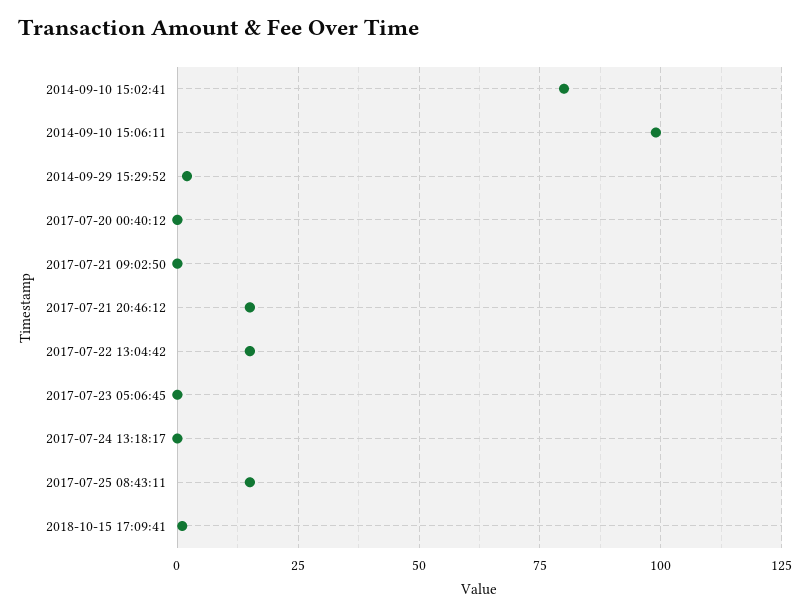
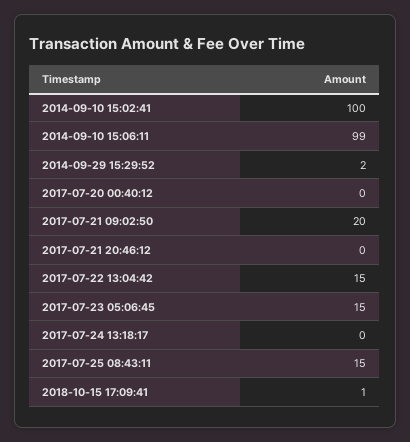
  {
-   "2014-09-10 15:02:41": 80,
+   "2014-09-10 15:02:41": 100,
    "2014-09-10 15:06:11": 99,
    "2014-09-29 15:29:52": 2,
    "2017-07-20 00:40:12": 0,
-   "2017-07-21 09:02:50": 0,
+   "2017-07-21 09:02:50": 20,
-   "2017-07-21 20:46:12": 15,
+   "2017-07-21 20:46:12": 0,
    "2017-07-22 13:04:42": 15,
-   "2017-07-23 05:06:45": 0,
+   "2017-07-23 05:06:45": 15,
    "2017-07-24 13:18:17": 0,
    "2017-07-25 08:43:11": 15,
    "2018-10-15 17:09:41": 1
  }

